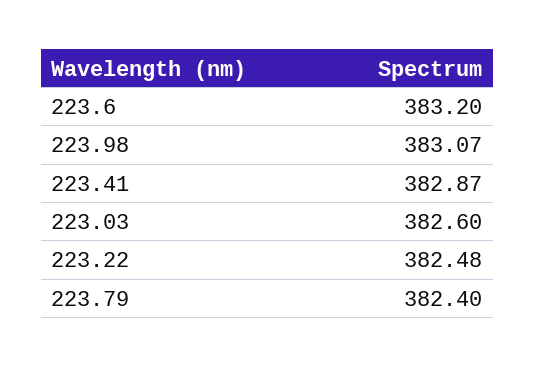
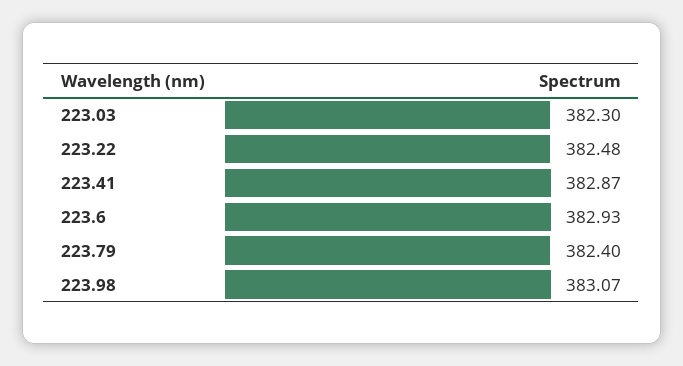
  {
-   "223.6": 383.2,
+   "223.6": 382.93,
    "223.98": 383.07,
    "223.41": 382.87,
-   "223.03": 382.6,
+   "223.03": 382.3,
    "223.22": 382.48,
    "223.79": 382.4
  }

